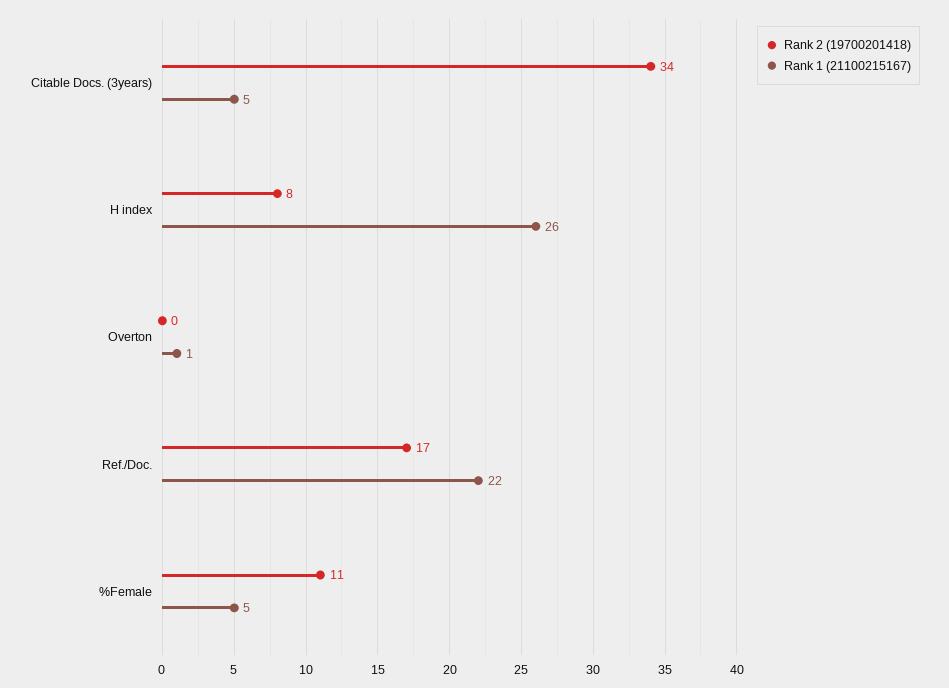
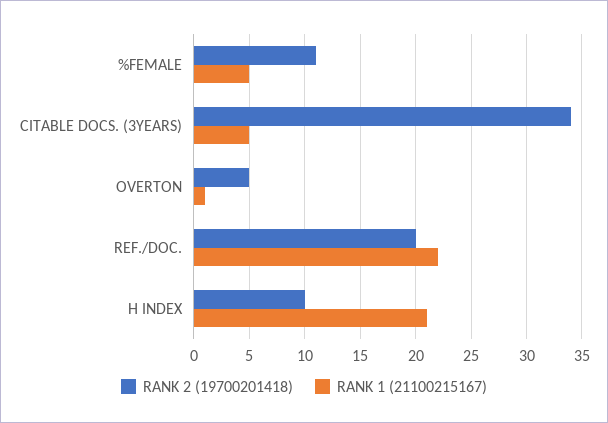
  {
    "Rank 2 (19700201418)": {
      "Citable Docs. (3years)": 34,
-     "H index": 8,
+     "H index": 10,
-     "Overton": 0,
+     "Overton": 5,
-     "Ref./Doc.": 17,
+     "Ref./Doc.": 20,
      "%Female": 11
    },
    "Rank 1 (21100215167)": {
      "Citable Docs. (3years)": 5,
-     "H index": 26,
+     "H index": 21,
      "Overton": 1,
      "Ref./Doc.": 22,
      "%Female": 5
    }
  }

